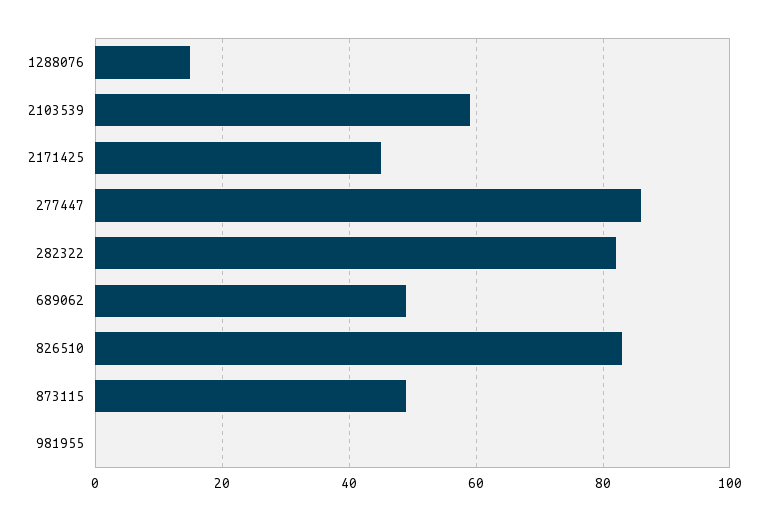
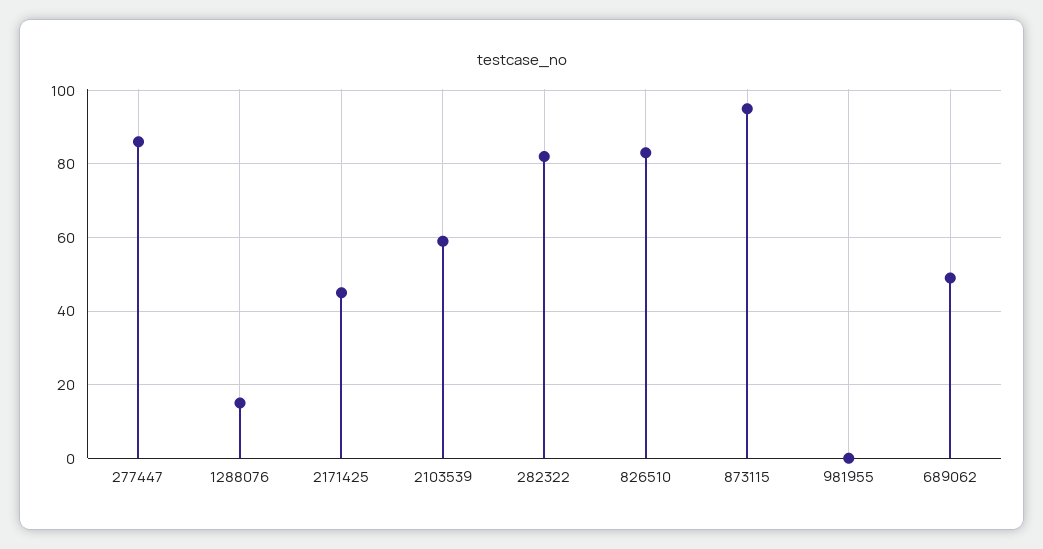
  {
    "1288076": 15,
    "2103539": 60,
    "2171425": 45,
    "277447": 85,
    "282322": 80,
    "689062": 50,
    "826510": 85,
-   "873115": 50,
+   "873115": 95,
    "981955": 0
  }

